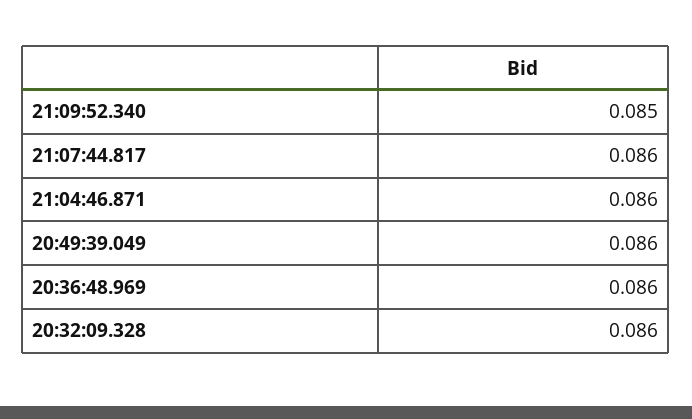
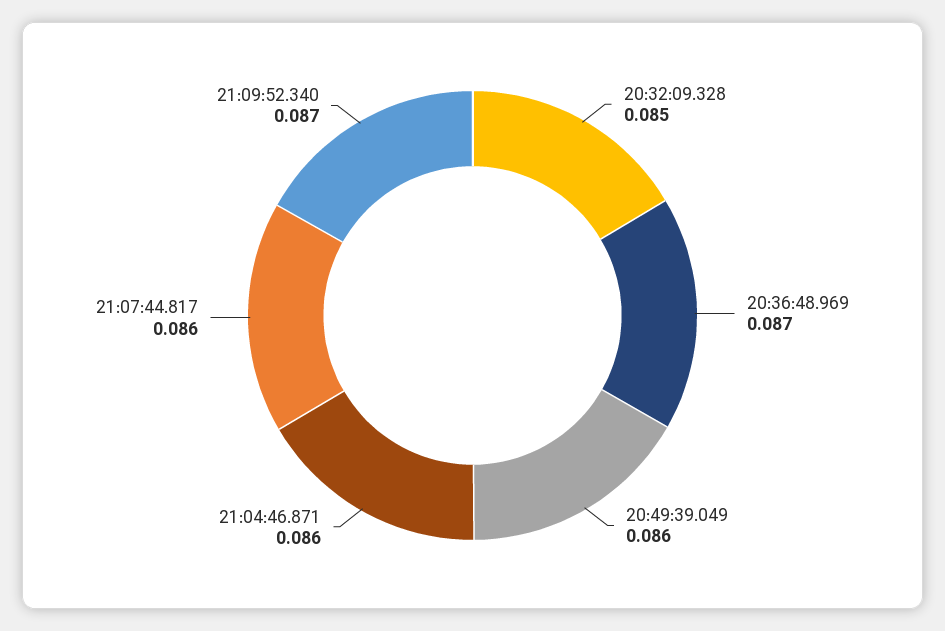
  {
-   "21:09:52.340": 0.085,
+   "21:09:52.340": 0.087,
    "21:07:44.817": 0.086,
    "21:04:46.871": 0.086,
    "20:49:39.049": 0.086,
-   "20:36:48.969": 0.086,
+   "20:36:48.969": 0.087,
-   "20:32:09.328": 0.086
+   "20:32:09.328": 0.085
  }

